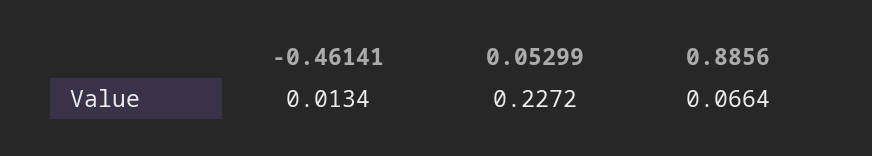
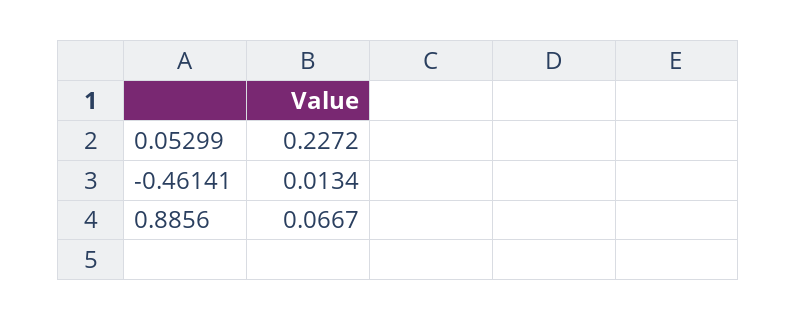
  {
    "-0.46141": 0.0134,
    "0.05299": 0.2272,
-   "0.8856": 0.0664
+   "0.8856": 0.0667
  }

